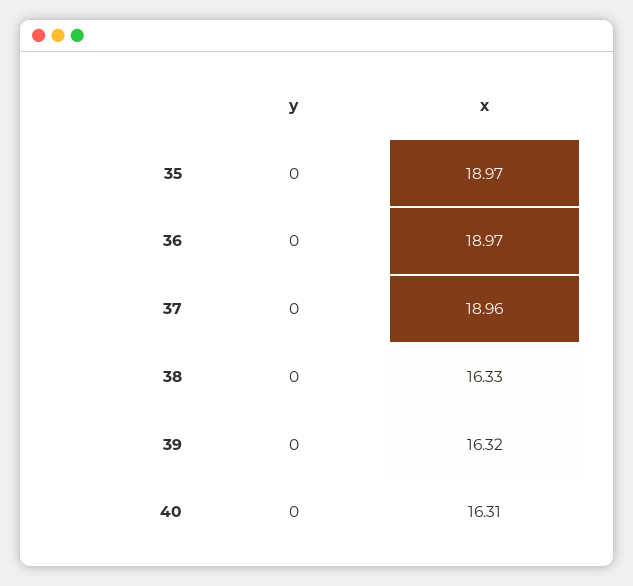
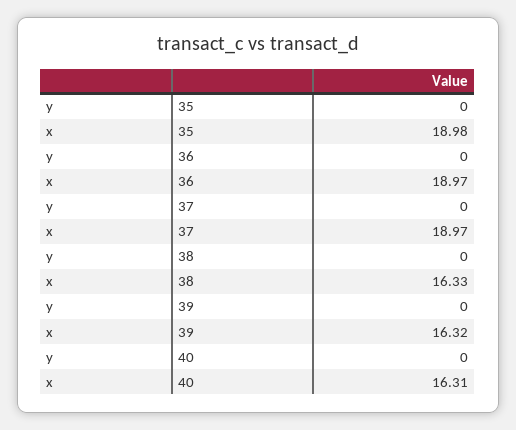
  {
    "y": {
      "35": 0,
      "36": 0,
      "37": 0,
      "38": 0,
      "39": 0,
      "40": 0
    },
    "x": {
-     "35": 18.97,
+     "35": 18.98,
      "36": 18.97,
-     "37": 18.96,
+     "37": 18.97,
      "38": 16.33,
      "39": 16.32,
      "40": 16.31
    }
  }

